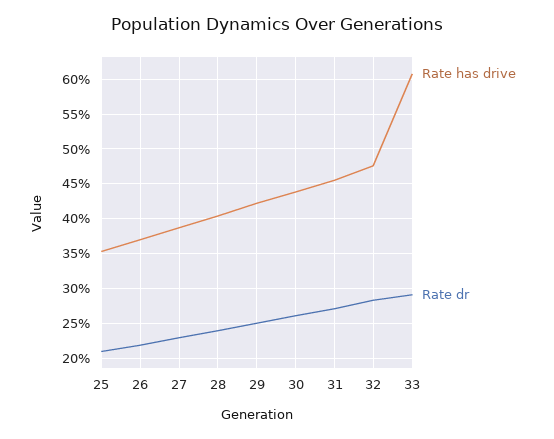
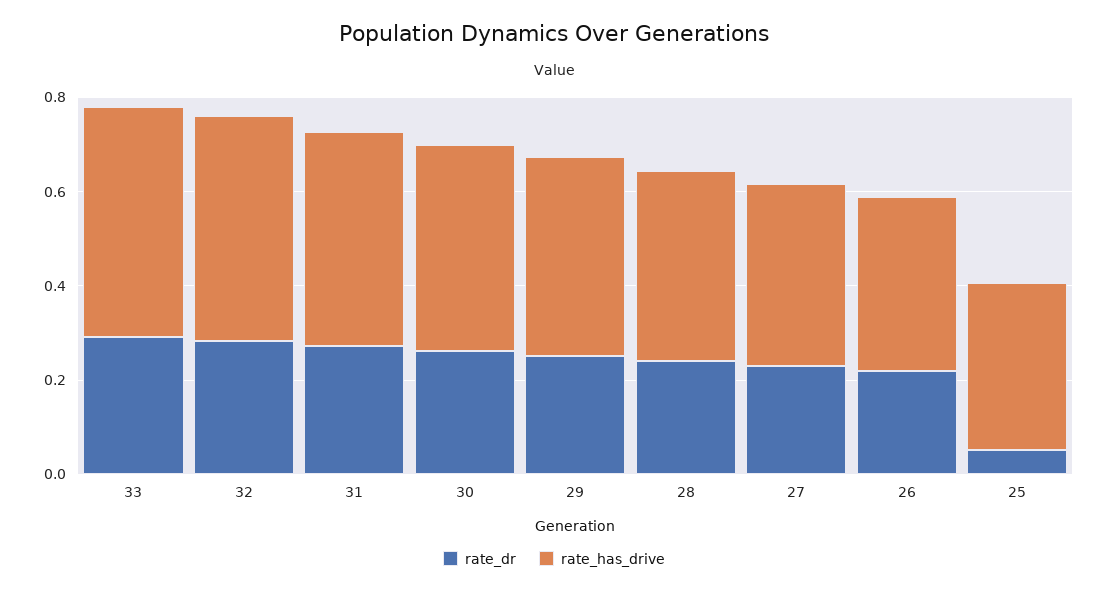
  {
    "Rate has drive": {
      "25": 0.35,
      "26": 0.37,
      "27": 0.39,
      "28": 0.4,
      "29": 0.42,
      "30": 0.44,
      "31": 0.46,
      "32": 0.48,
-     "33": 0.61
+     "33": 0.5
    },
    "Rate dr": {
-     "25": 0.21,
+     "25": 0.05,
      "26": 0.22,
      "27": 0.23,
      "28": 0.24,
      "29": 0.25,
      "30": 0.26,
      "31": 0.27,
      "32": 0.28,
      "33": 0.29
    }
  }

